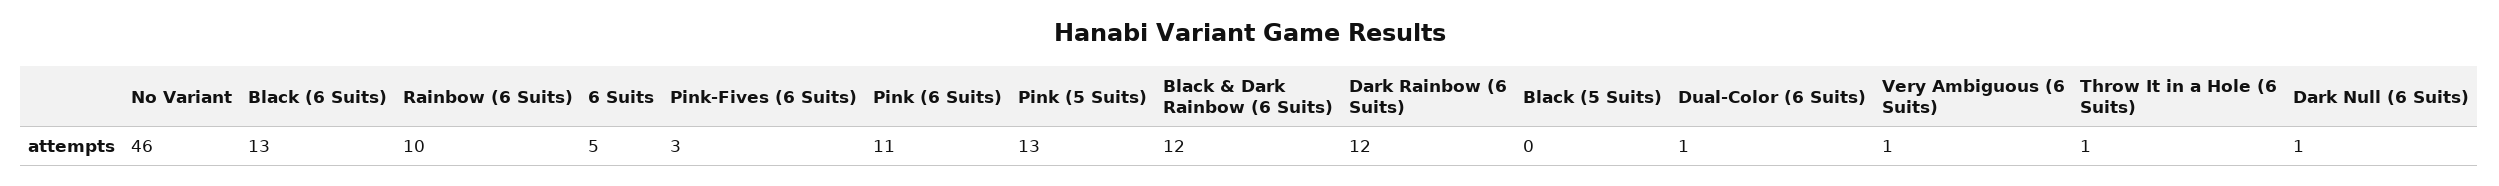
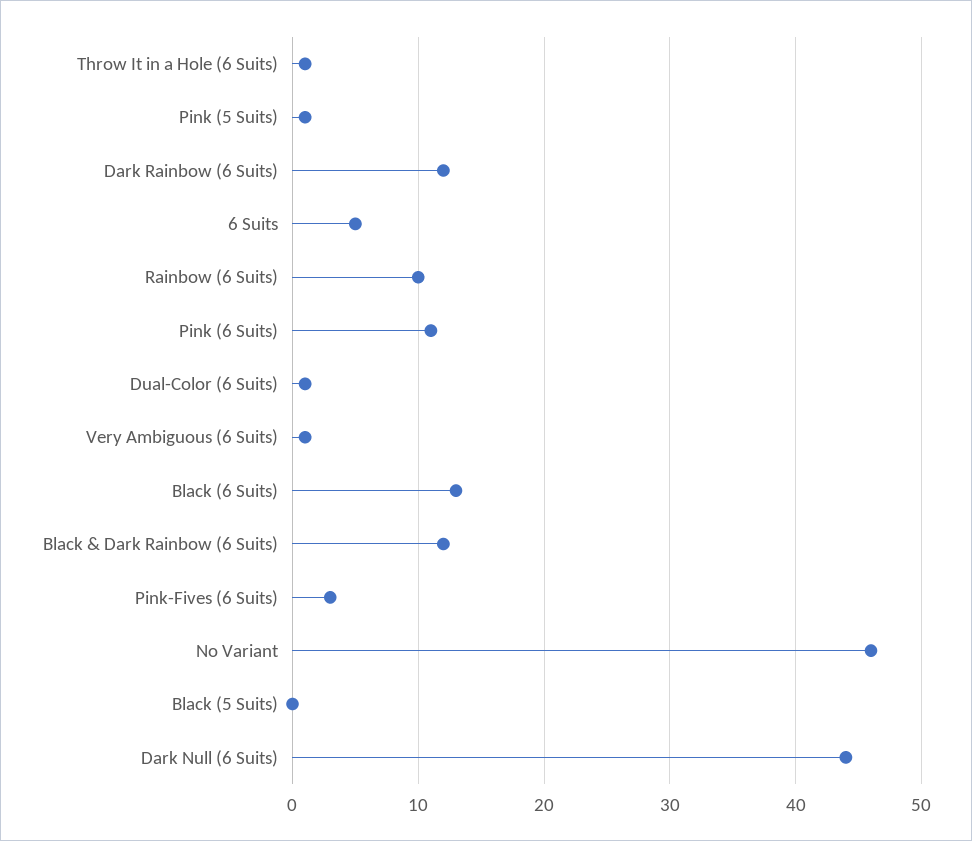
  {
    "No Variant": 46,
    "Black (6 Suits)": 13,
    "Rainbow (6 Suits)": 10,
    "6 Suits": 5,
    "Pink-Fives (6 Suits)": 3,
    "Pink (6 Suits)": 11,
-   "Pink (5 Suits)": 13,
+   "Pink (5 Suits)": 1,
    "Black & Dark Rainbow (6 Suits)": 12,
    "Dark Rainbow (6 Suits)": 12,
    "Black (5 Suits)": 0,
    "Dual-Color (6 Suits)": 1,
    "Very Ambiguous (6 Suits)": 1,
    "Throw It in a Hole (6 Suits)": 1,
-   "Dark Null (6 Suits)": 1
+   "Dark Null (6 Suits)": 44
  }

